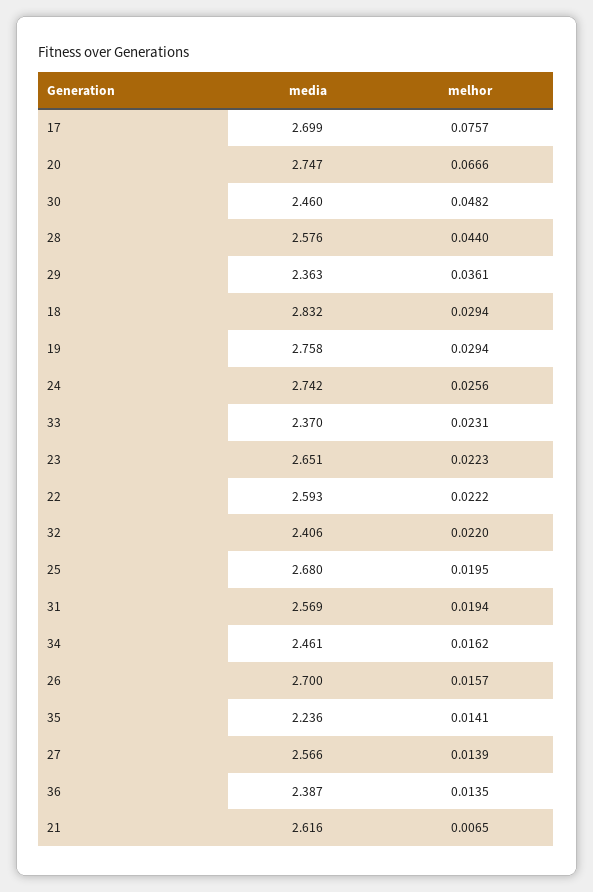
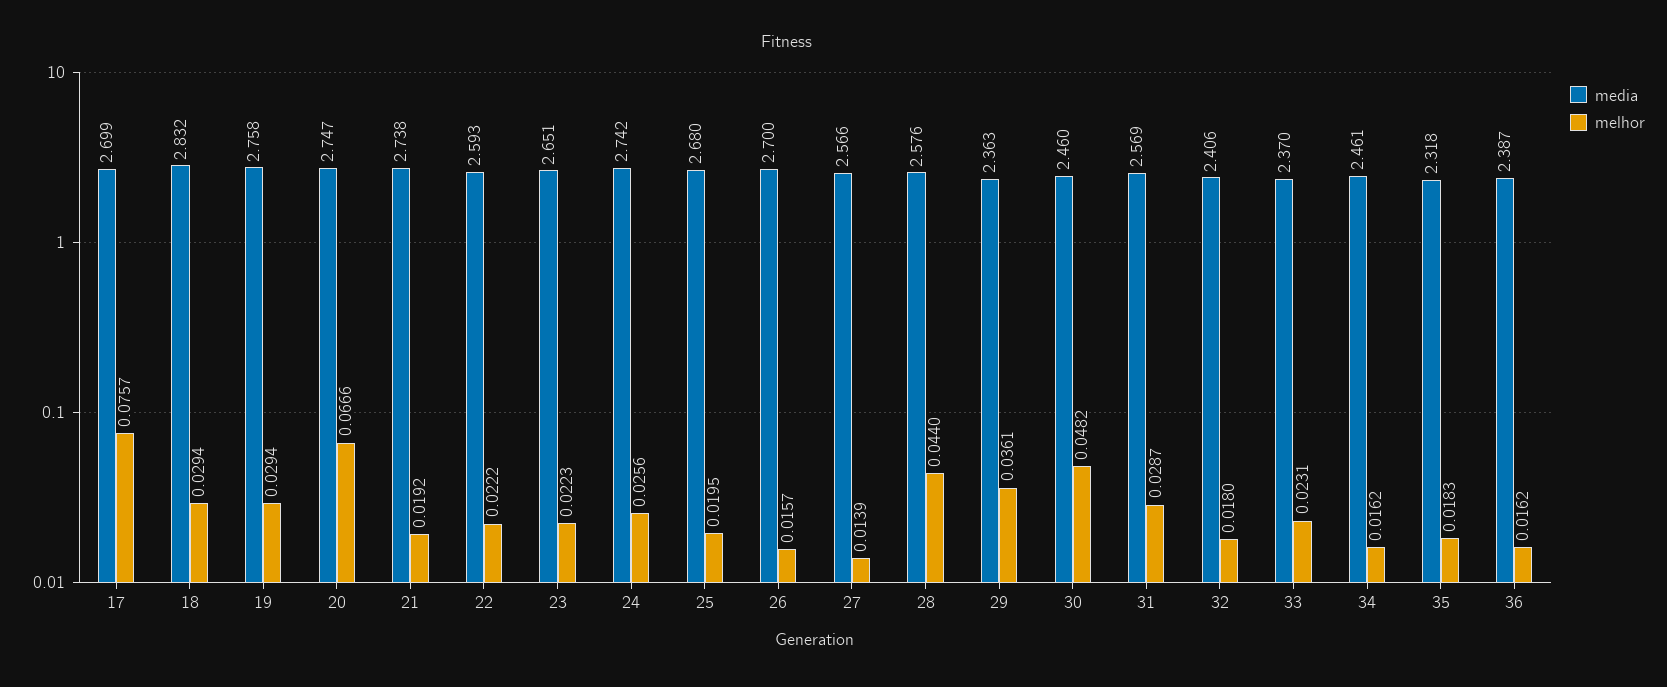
  {
    "media": {
      "17": 2.699,
      "20": 2.747,
      "30": 2.46,
      "28": 2.576,
      "29": 2.363,
      "18": 2.832,
      "19": 2.758,
      "24": 2.742,
      "33": 2.37,
      "23": 2.651,
      "22": 2.593,
      "32": 2.406,
      "25": 2.68,
      "31": 2.569,
      "34": 2.461,
      "26": 2.7,
-     "35": 2.236,
+     "35": 2.318,
      "27": 2.566,
      "36": 2.387,
-     "21": 2.616
+     "21": 2.738
    },
    "melhor": {
      "17": 0.0757,
      "20": 0.0666,
      "30": 0.0482,
      "28": 0.044,
      "29": 0.0361,
      "18": 0.0294,
      "19": 0.0294,
      "24": 0.0256,
      "33": 0.0231,
      "23": 0.0223,
      "22": 0.0222,
-     "32": 0.022,
+     "32": 0.018,
      "25": 0.0195,
-     "31": 0.0194,
+     "31": 0.0287,
      "34": 0.0162,
      "26": 0.0157,
-     "35": 0.0141,
+     "35": 0.0183,
      "27": 0.0139,
-     "36": 0.0135,
+     "36": 0.0162,
-     "21": 0.0065
+     "21": 0.0192
    }
  }

